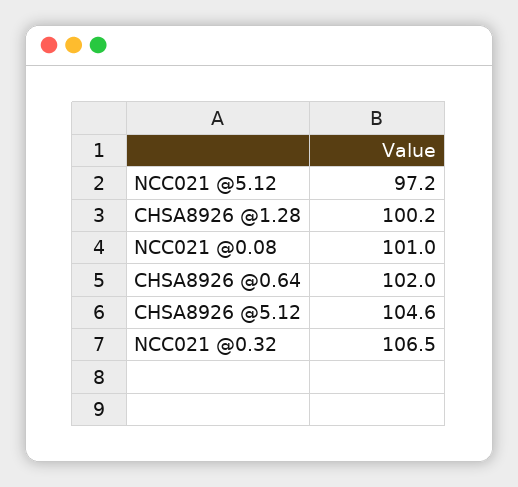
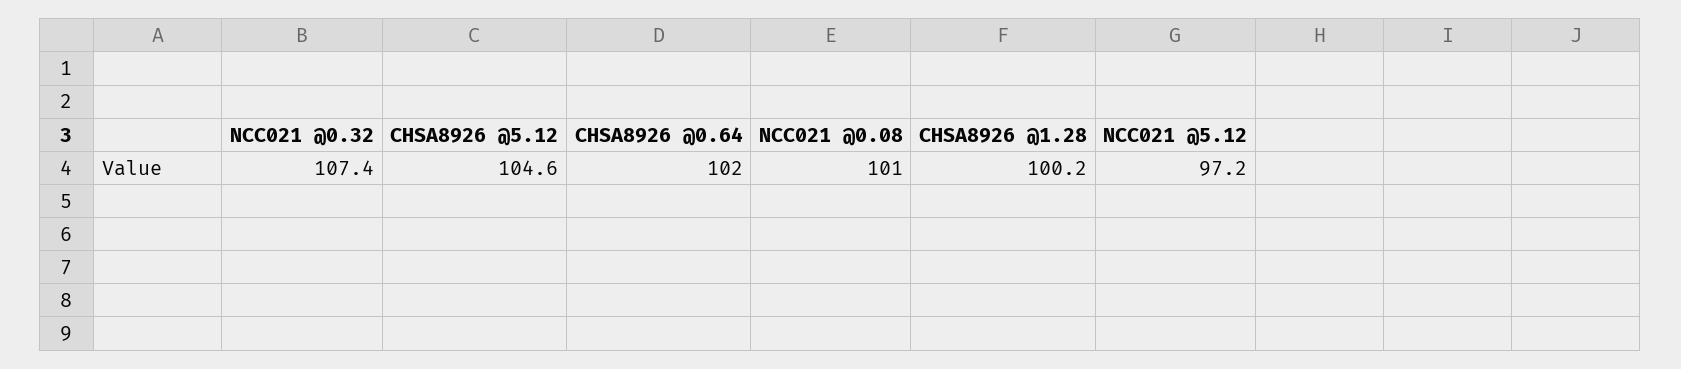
  {
    "NCC021 @5.12": 97.2,
    "CHSA8926 @1.28": 100.2,
    "NCC021 @0.08": 101,
    "CHSA8926 @0.64": 102,
    "CHSA8926 @5.12": 104.6,
-   "NCC021 @0.32": 106.5
+   "NCC021 @0.32": 107.4
  }

